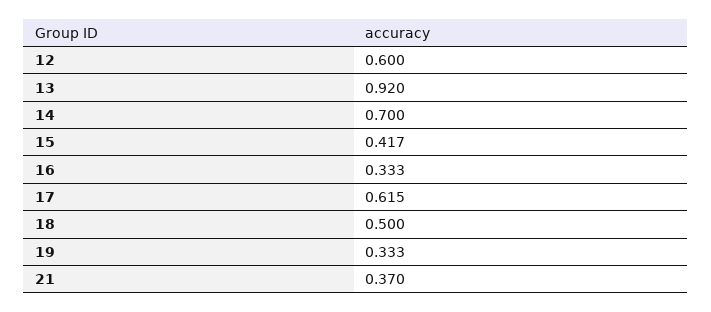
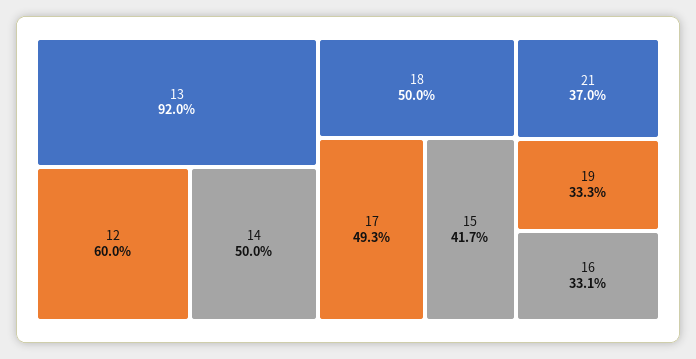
  {
    "12": 0.6,
    "13": 0.92,
-   "14": 0.7,
+   "14": 0.5,
    "15": 0.417,
-   "16": 0.333,
+   "16": 0.331,
-   "17": 0.615,
+   "17": 0.493,
    "18": 0.5,
    "19": 0.333,
    "21": 0.37
  }

